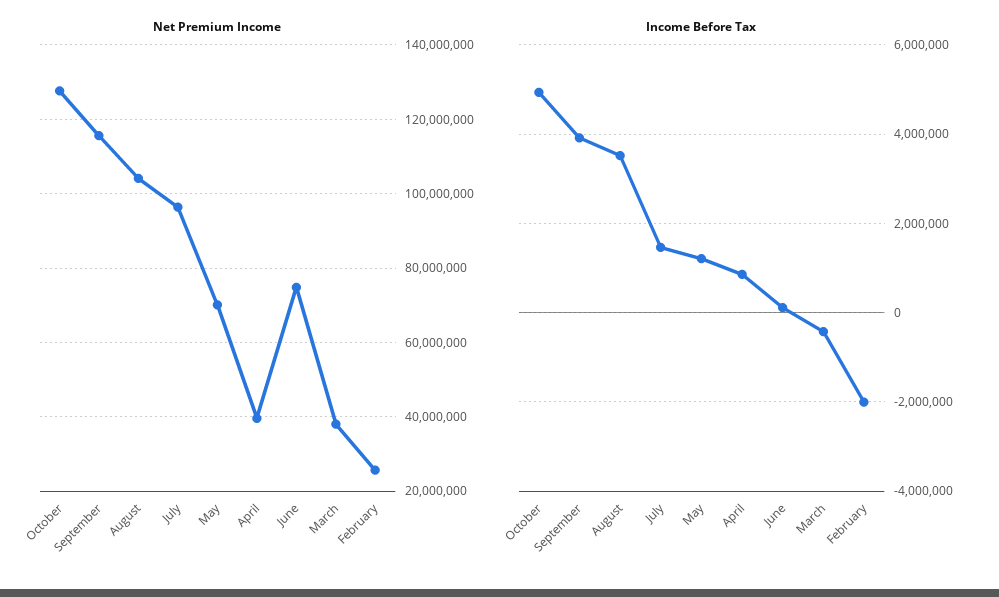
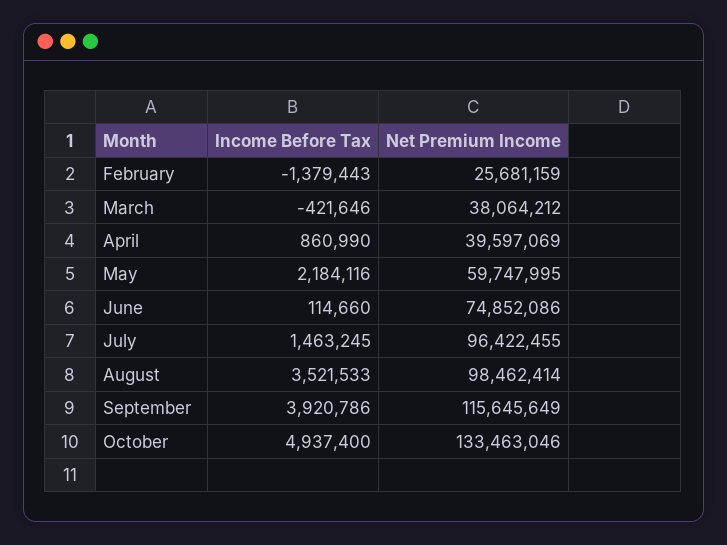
  {
    "Net Premium Income": {
-     "October": 128000000,
+     "October": 133463046,
      "September": 115645649,
-     "August": 104000000,
+     "August": 98462414,
      "July": 96422455,
-     "May": 70000000,
+     "May": 59747995,
      "April": 39597069,
      "June": 74852086,
      "March": 38064212,
      "February": 25681159
    },
    "Income Before Tax": {
      "October": 4937400,
      "September": 3920786,
      "August": 3521533,
      "July": 1463245,
-     "May": 1200000,
+     "May": 2184116,
      "April": 860990,
      "June": 114660,
      "March": -421646,
-     "February": -2000000
+     "February": -1379443
    }
  }

